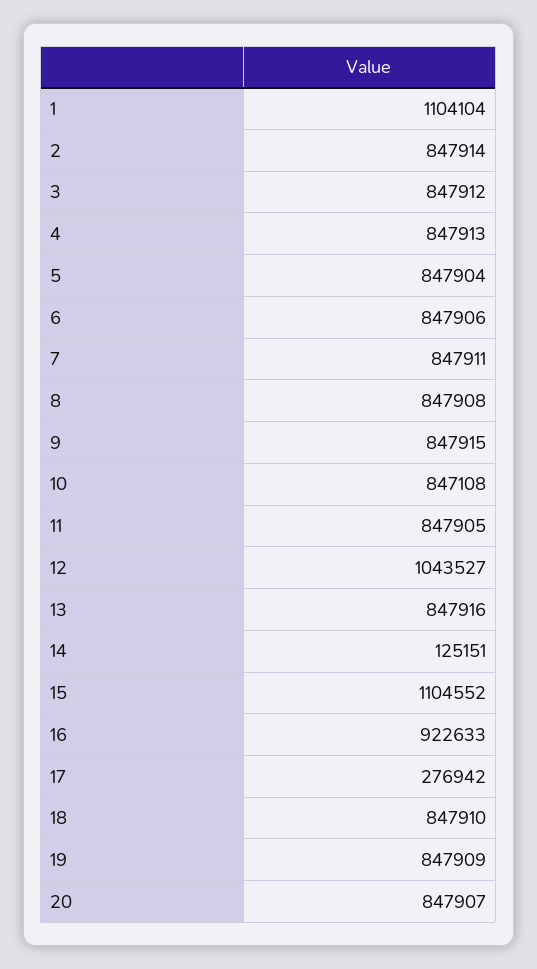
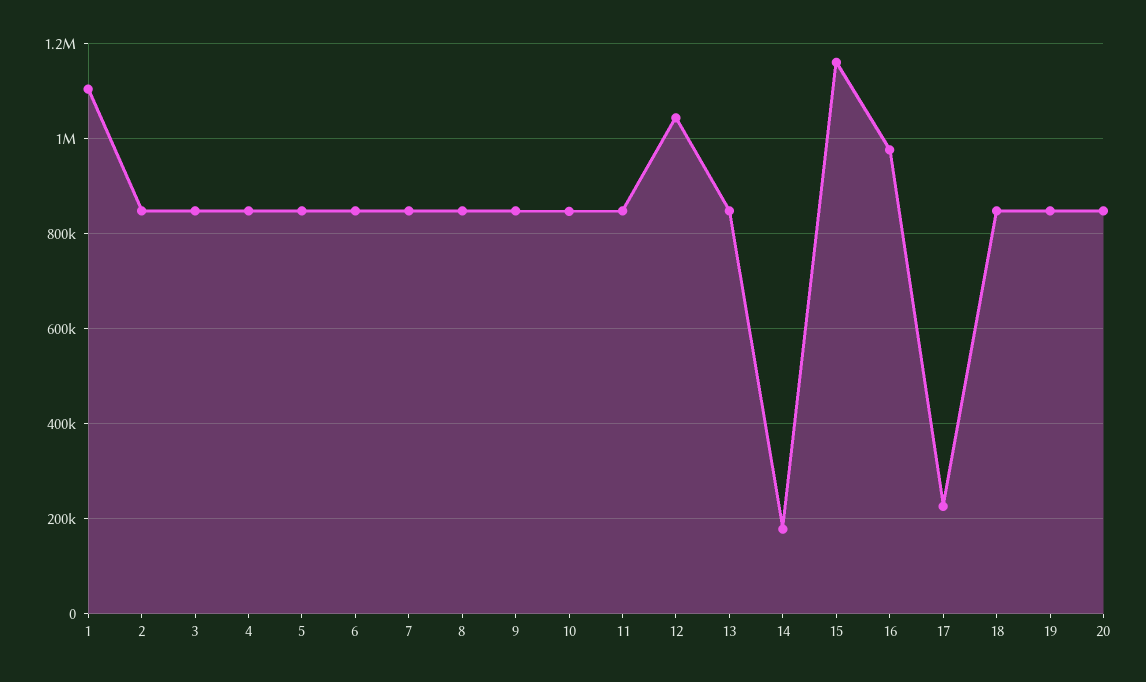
  {
    "1": 1104104,
    "2": 847914,
    "3": 847912,
    "4": 847913,
    "5": 847904,
    "6": 847906,
    "7": 847911,
    "8": 847908,
    "9": 847915,
    "10": 847108,
    "11": 847905,
    "12": 1043527,
    "13": 847916,
-   "14": 125151,
+   "14": 180000,
-   "15": 1104552,
+   "15": 1160000,
-   "16": 922633,
+   "16": 980000,
-   "17": 276942,
+   "17": 220000,
    "18": 847910,
    "19": 847909,
    "20": 847907
  }

